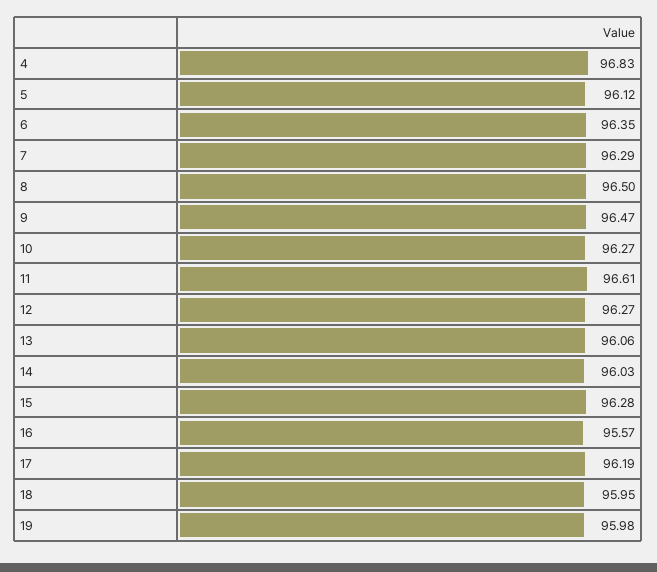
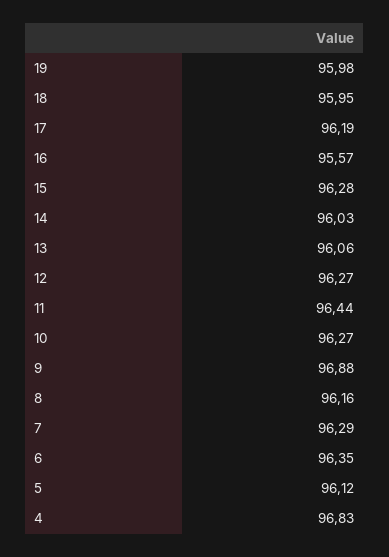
  {
    "4": 96.83,
    "5": 96.12,
    "6": 96.35,
    "7": 96.29,
-   "8": 96.5,
+   "8": 96.16,
-   "9": 96.47,
+   "9": 96.88,
    "10": 96.27,
-   "11": 96.61,
+   "11": 96.44,
    "12": 96.27,
    "13": 96.06,
    "14": 96.03,
    "15": 96.28,
    "16": 95.57,
    "17": 96.19,
    "18": 95.95,
    "19": 95.98
  }

